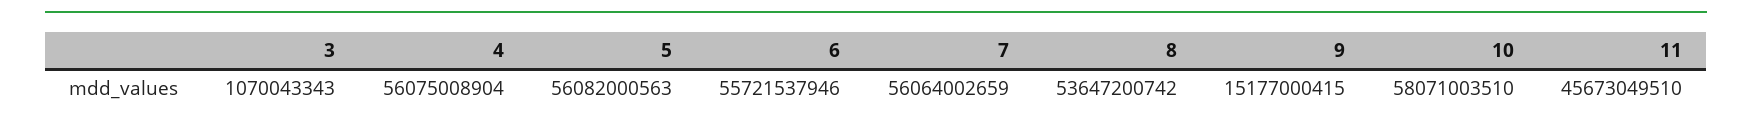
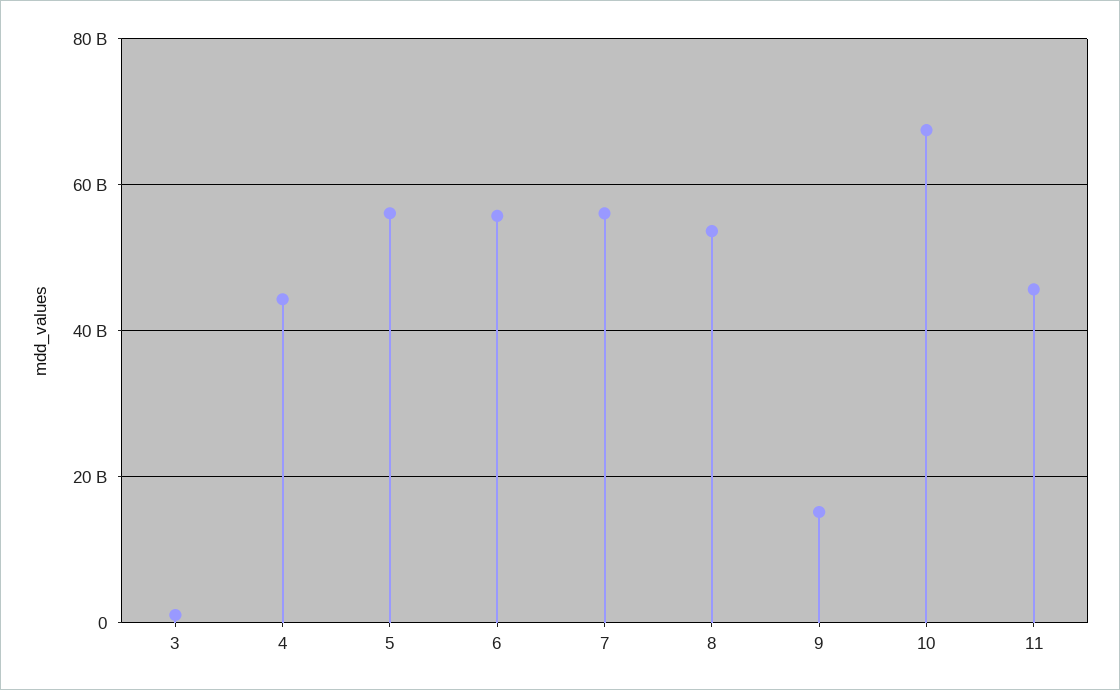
  {
    "3": 1070043343,
-   "4": 56075008904,
+   "4": 44000000000,
    "5": 56082000563,
    "6": 55721537946,
    "7": 56064002659,
    "8": 53647200742,
    "9": 15177000415,
-   "10": 58071003510,
+   "10": 68000000000,
    "11": 45673049510
  }

